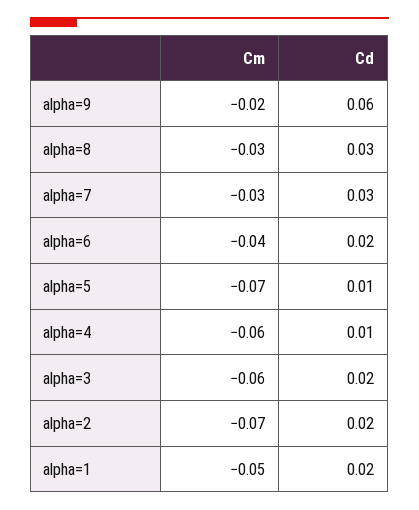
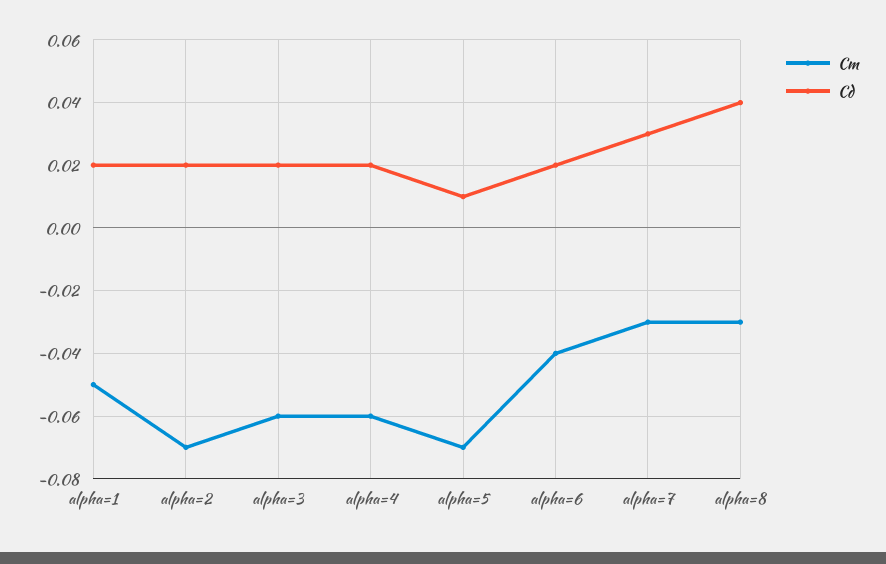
  {
    "Cm": {
-     "alpha=9": -0.02,
      "alpha=8": -0.03,
      "alpha=7": -0.03,
      "alpha=6": -0.04,
      "alpha=5": -0.07,
      "alpha=4": -0.06,
      "alpha=3": -0.06,
      "alpha=2": -0.07,
      "alpha=1": -0.05
    },
    "Cd": {
-     "alpha=9": 0.06,
-     "alpha=8": 0.03,
+     "alpha=8": 0.04,
      "alpha=7": 0.03,
      "alpha=6": 0.02,
      "alpha=5": 0.01,
-     "alpha=4": 0.01,
+     "alpha=4": 0.02,
      "alpha=3": 0.02,
      "alpha=2": 0.02,
      "alpha=1": 0.02
    }
  }

